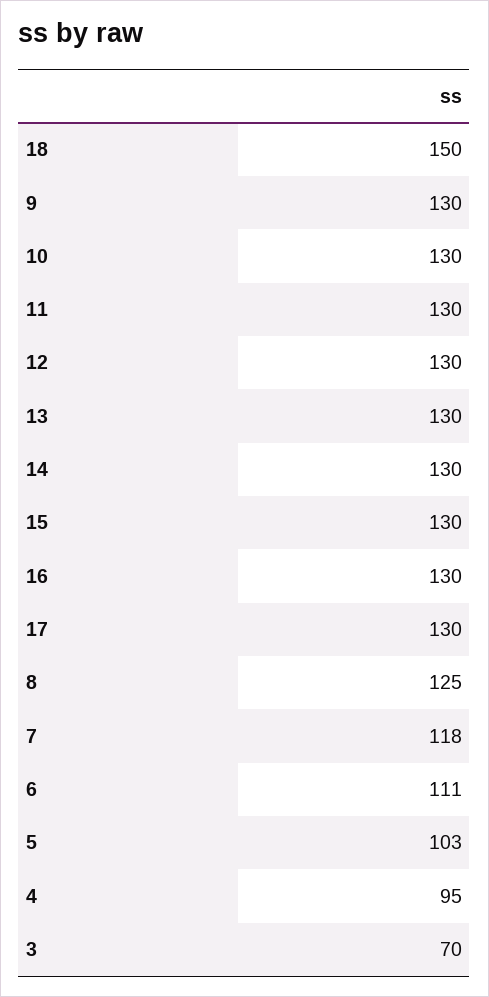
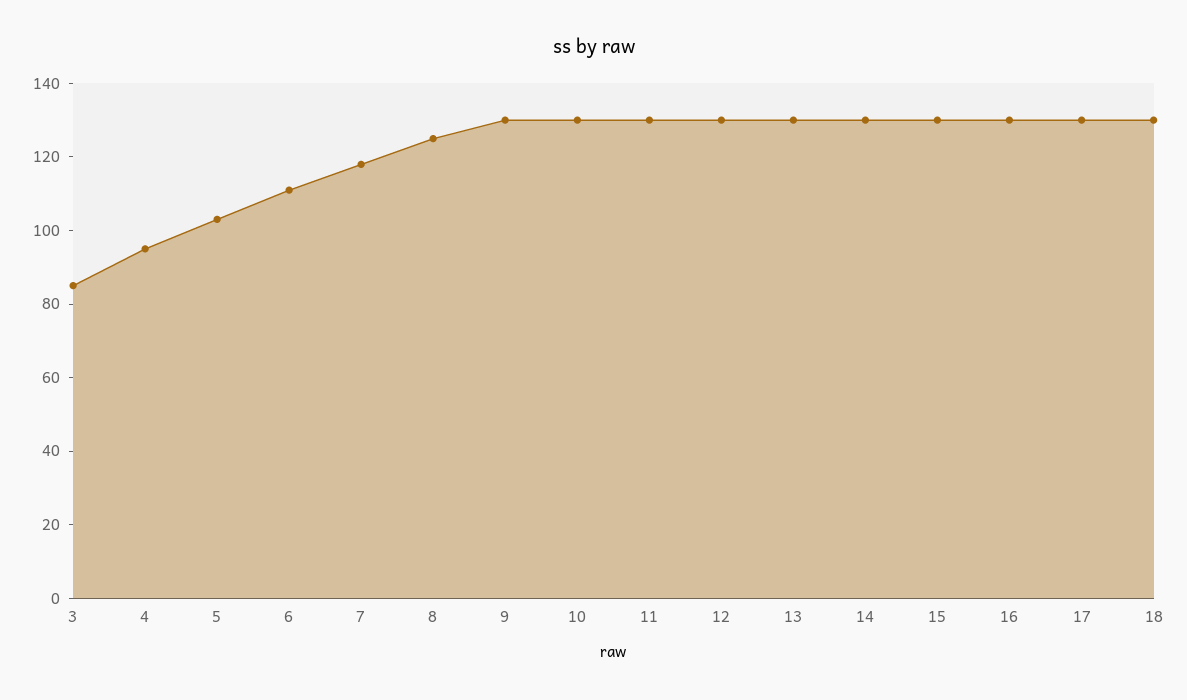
  {
-   "18": 150,
+   "18": 130,
    "9": 130,
    "10": 130,
    "11": 130,
    "12": 130,
    "13": 130,
    "14": 130,
    "15": 130,
    "16": 130,
    "17": 130,
    "8": 125,
    "7": 118,
    "6": 111,
    "5": 103,
    "4": 95,
-   "3": 70
+   "3": 85
  }

